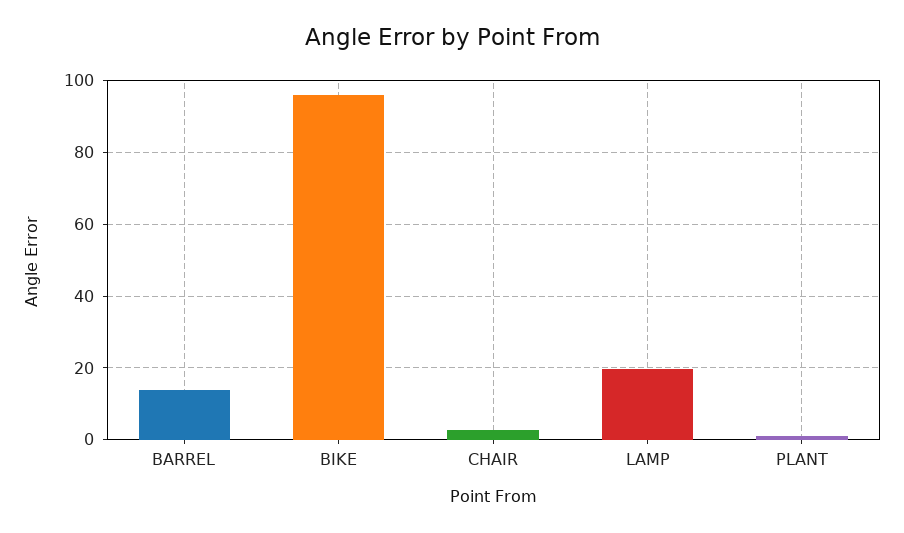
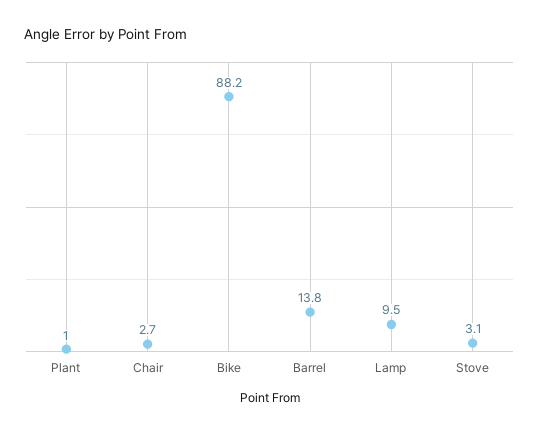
  {
    "BARREL": 13.8,
-   "BIKE": 96,
+   "BIKE": 88.2,
    "CHAIR": 2.7,
-   "LAMP": 20,
+   "LAMP": 9.5,
-   "PLANT": 1
+   "PLANT": 1,
+   "Stove": 3.1
  }

